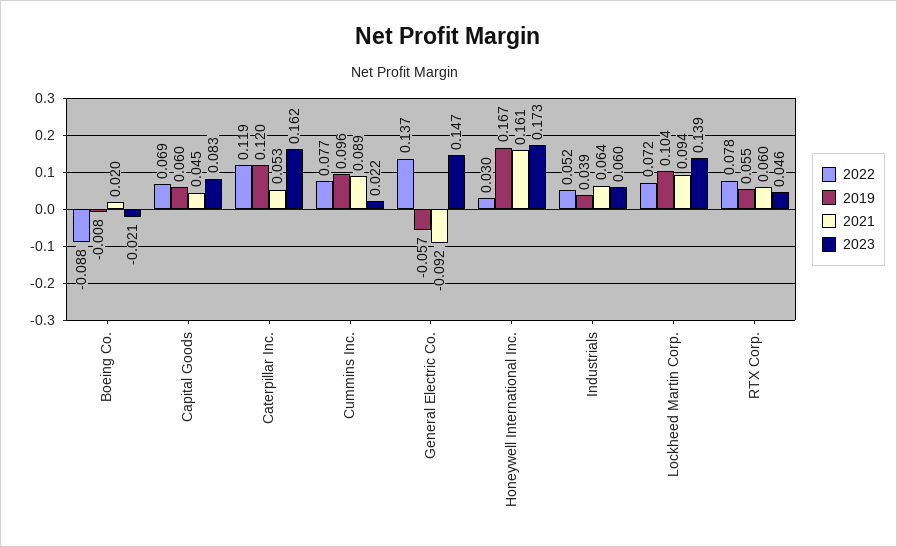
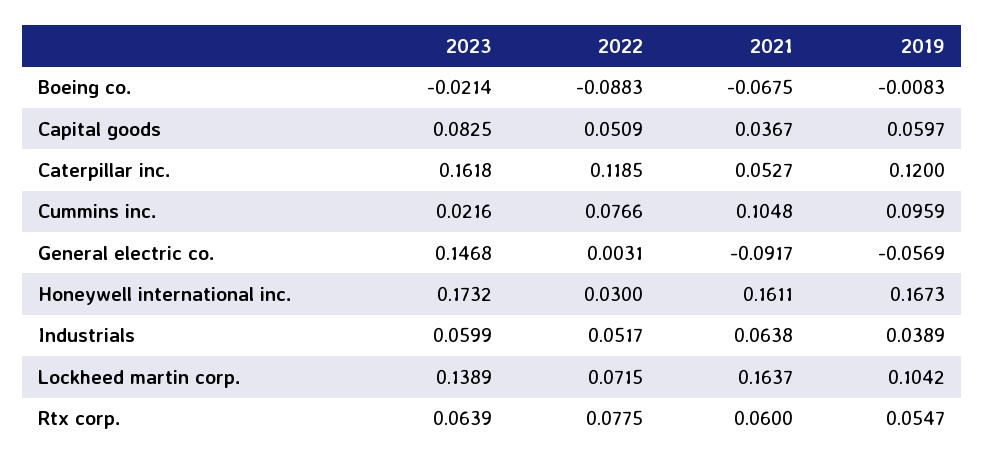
  {
    "2022": {
      "Boeing Co.": -0.0883,
-     "Capital Goods": 0.069,
+     "Capital Goods": 0.0509,
      "Caterpillar Inc.": 0.1185,
      "Cummins Inc.": 0.0766,
-     "General Electric Co.": 0.137,
+     "General Electric Co.": 0.0031,
      "Honeywell International Inc.": 0.03,
      "Industrials": 0.0517,
      "Lockheed Martin Corp.": 0.0715,
      "RTX Corp.": 0.0775
    },
    "2019": {
      "Boeing Co.": -0.0083,
      "Capital Goods": 0.0597,
      "Caterpillar Inc.": 0.12,
      "Cummins Inc.": 0.0959,
      "General Electric Co.": -0.0569,
      "Honeywell International Inc.": 0.1673,
      "Industrials": 0.0389,
      "Lockheed Martin Corp.": 0.1042,
      "RTX Corp.": 0.0547
    },
    "2021": {
-     "Boeing Co.": 0.02,
+     "Boeing Co.": -0.0675,
-     "Capital Goods": 0.045,
+     "Capital Goods": 0.0367,
      "Caterpillar Inc.": 0.0527,
-     "Cummins Inc.": 0.089,
+     "Cummins Inc.": 0.1048,
      "General Electric Co.": -0.0917,
      "Honeywell International Inc.": 0.1611,
      "Industrials": 0.0638,
-     "Lockheed Martin Corp.": 0.094,
+     "Lockheed Martin Corp.": 0.1637,
      "RTX Corp.": 0.06
    },
    "2023": {
      "Boeing Co.": -0.0214,
      "Capital Goods": 0.0825,
      "Caterpillar Inc.": 0.1618,
      "Cummins Inc.": 0.0216,
      "General Electric Co.": 0.1468,
      "Honeywell International Inc.": 0.1732,
      "Industrials": 0.0599,
      "Lockheed Martin Corp.": 0.1389,
-     "RTX Corp.": 0.046
+     "RTX Corp.": 0.0639
    }
  }

